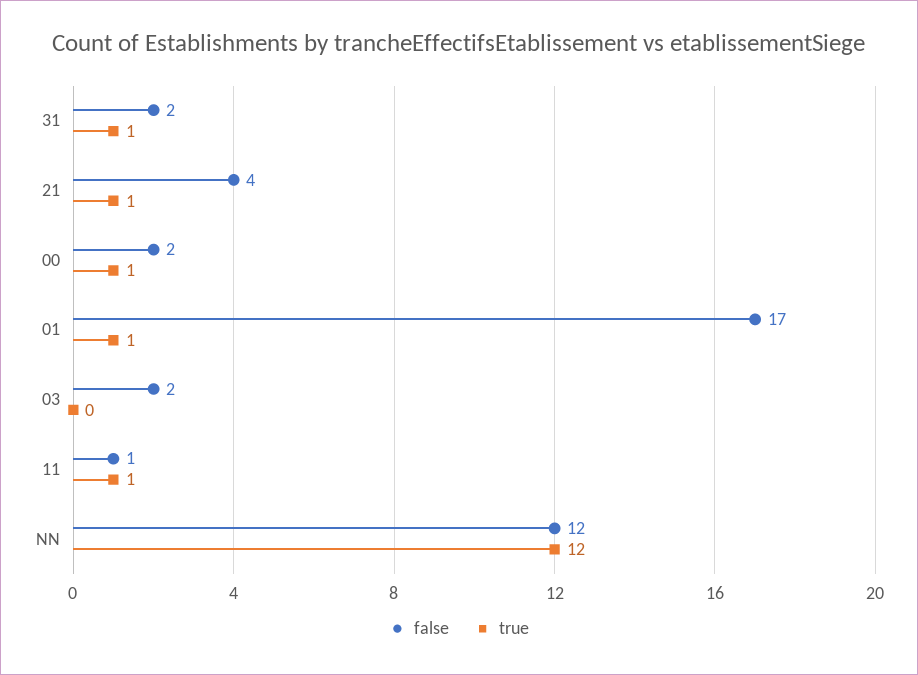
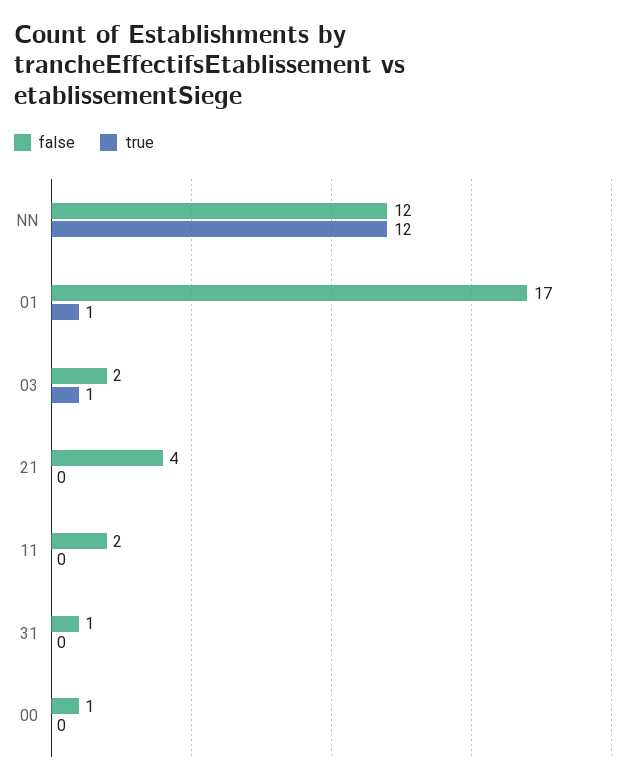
  {
    "false": {
-     "31": 2,
+     "31": 1,
      "21": 4,
-     "00": 2,
+     "00": 1,
      "01": 17,
      "03": 2,
-     "11": 1,
+     "11": 2,
      "NN": 12
    },
    "true": {
-     "31": 1,
+     "31": 0,
-     "21": 1,
+     "21": 0,
-     "00": 1,
+     "00": 0,
      "01": 1,
-     "03": 0,
+     "03": 1,
-     "11": 1,
+     "11": 0,
      "NN": 12
    }
  }

